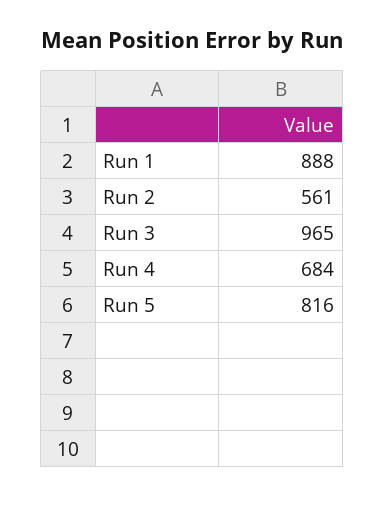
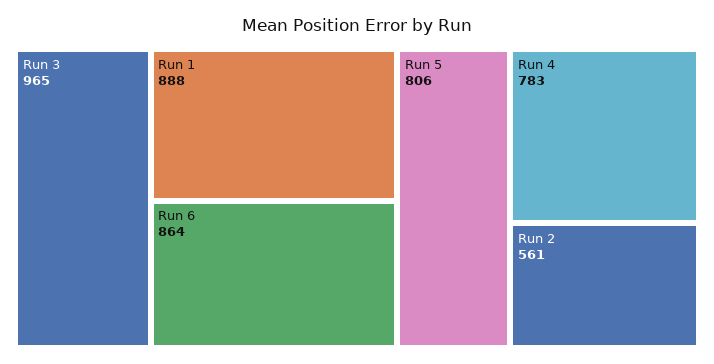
  {
    "Run 1": 888,
    "Run 2": 561,
    "Run 3": 965,
-   "Run 4": 684,
+   "Run 4": 783,
-   "Run 5": 816
+   "Run 5": 806,
+   "Run 6": 864
  }

